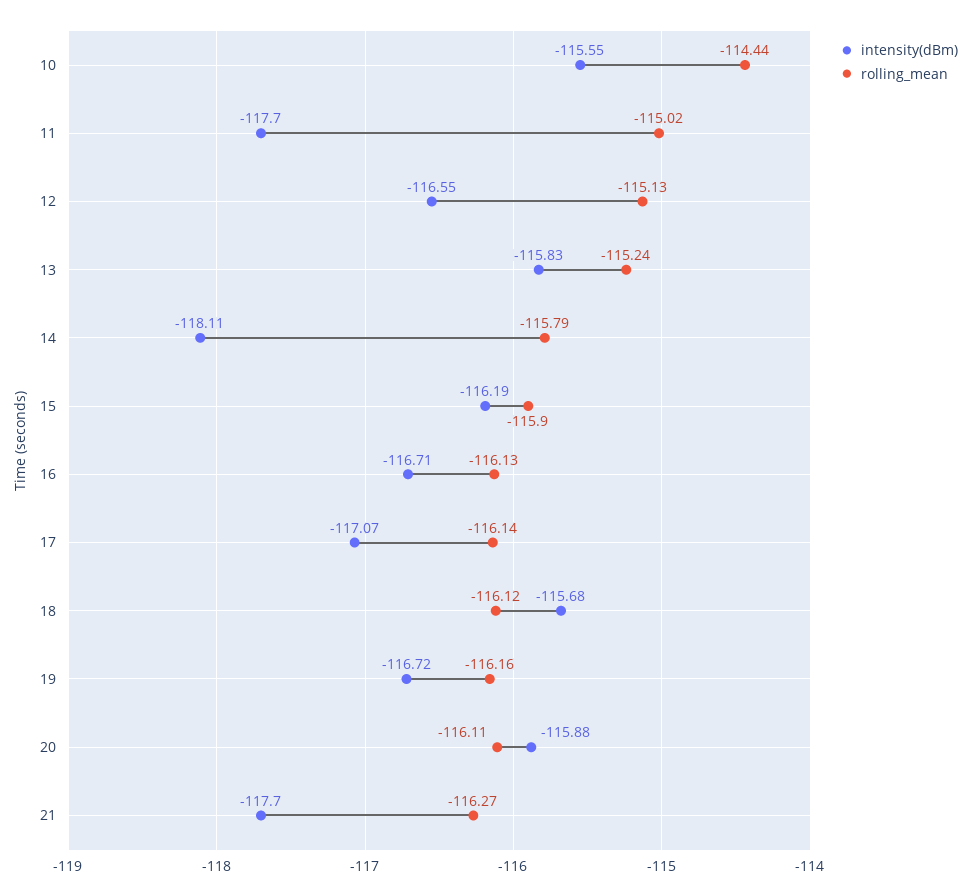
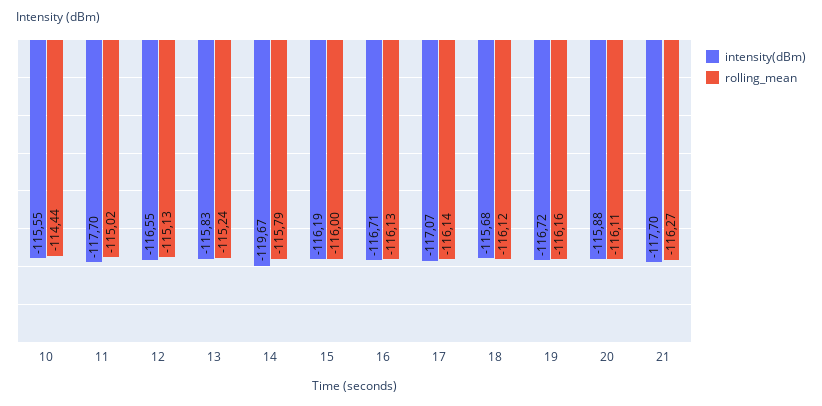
  {
    "intensity(dBm)": {
      "10": -115.55,
      "11": -117.7,
      "12": -116.55,
      "13": -115.83,
-     "14": -118.11,
+     "14": -119.67,
      "15": -116.19,
      "16": -116.71,
      "17": -117.07,
      "18": -115.68,
      "19": -116.72,
      "20": -115.88,
      "21": -117.7
    },
    "rolling_mean": {
      "10": -114.44,
      "11": -115.02,
      "12": -115.13,
      "13": -115.24,
      "14": -115.79,
-     "15": -115.9,
+     "15": -116,
      "16": -116.13,
      "17": -116.14,
      "18": -116.12,
      "19": -116.16,
      "20": -116.11,
      "21": -116.27
    }
  }

